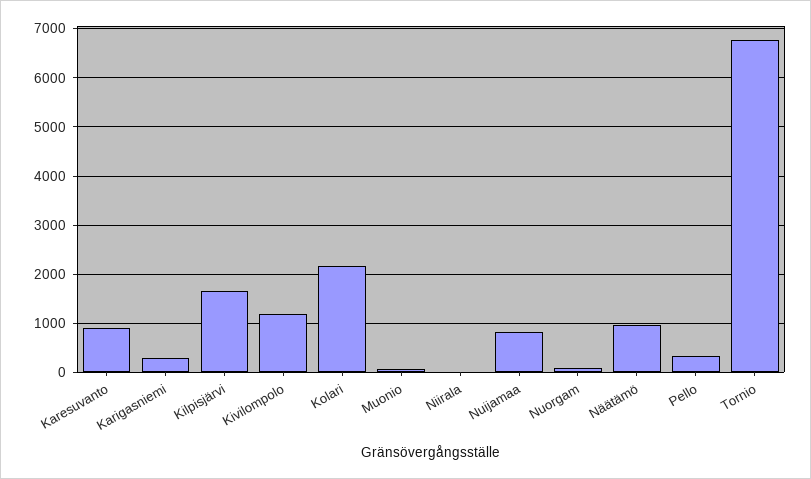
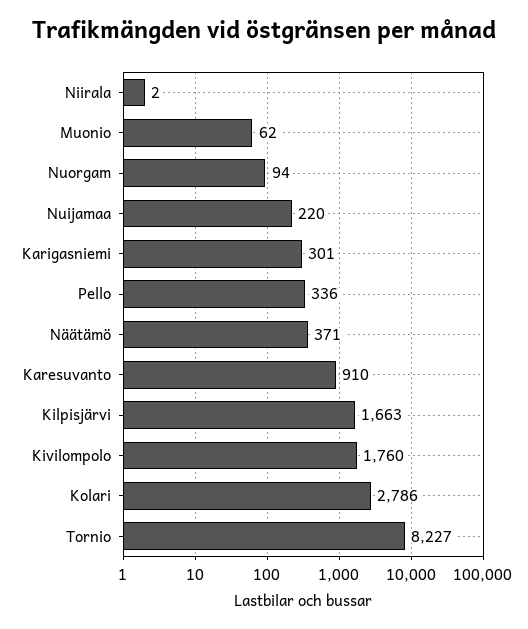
  {
    "Karesuvanto": 910,
    "Karigasniemi": 301,
    "Kilpisjärvi": 1663,
-   "Kivilompolo": 1200,
+   "Kivilompolo": 1760,
-   "Kolari": 2200,
+   "Kolari": 2786,
    "Muonio": 62,
    "Niirala": 2,
-   "Nuijamaa": 800,
+   "Nuijamaa": 220,
    "Nuorgam": 94,
-   "Näätämö": 1000,
+   "Näätämö": 371,
    "Pello": 336,
-   "Tornio": 6800
+   "Tornio": 8227
  }

